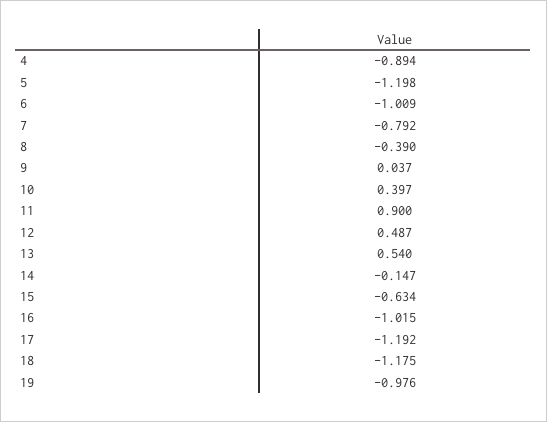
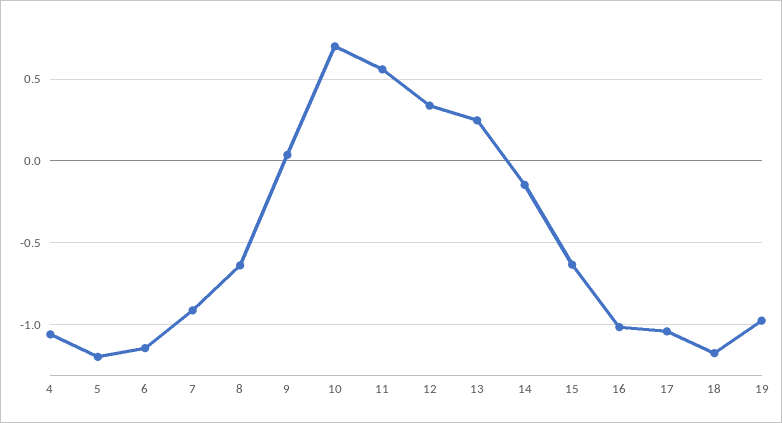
  {
-   "4": -0.894,
+   "4": -1.05,
    "5": -1.198,
-   "6": -1.009,
+   "6": -1.15,
-   "7": -0.792,
+   "7": -0.9,
-   "8": -0.39,
+   "8": -0.65,
    "9": 0.037,
-   "10": 0.397,
+   "10": 0.7,
-   "11": 0.9,
+   "11": 0.55,
-   "12": 0.487,
+   "12": 0.35,
-   "13": 0.54,
+   "13": 0.25,
    "14": -0.147,
    "15": -0.634,
    "16": -1.015,
-   "17": -1.192,
+   "17": -1.05,
    "18": -1.175,
    "19": -0.976
  }

